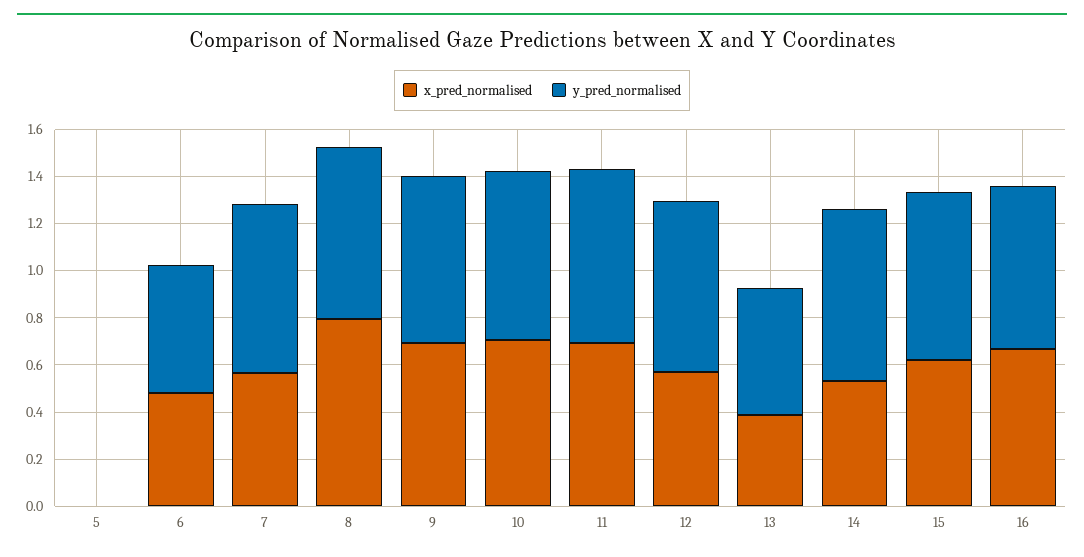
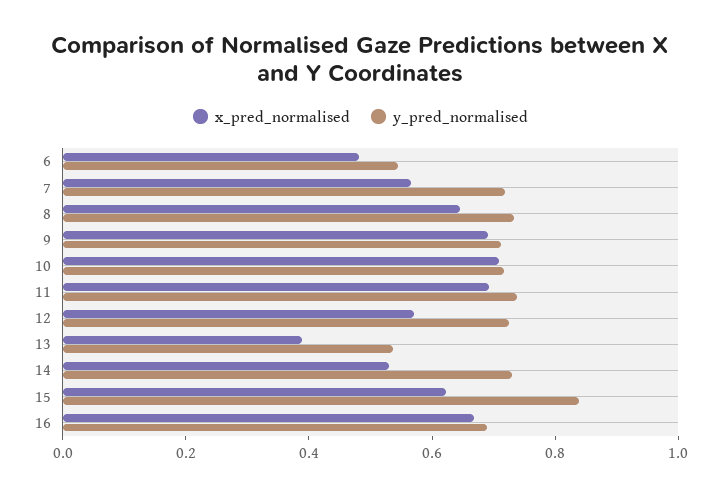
  {
    "x_pred_normalised": {
-     "5": 0,
      "6": 0.5,
      "7": 0.55,
-     "8": 0.8,
+     "8": 0.65,
      "9": 0.7,
      "10": 0.7,
      "11": 0.7,
      "12": 0.55,
      "13": 0.4,
      "14": 0.55,
      "15": 0.6,
      "16": 0.65
    },
    "y_pred_normalised": {
-     "5": 0,
      "6": 0.55,
      "7": 0.7,
      "8": 0.75,
      "9": 0.7,
      "10": 0.7,
      "11": 0.75,
      "12": 0.75,
      "13": 0.55,
      "14": 0.75,
-     "15": 0.7,
+     "15": 0.85,
      "16": 0.7
    }
  }

